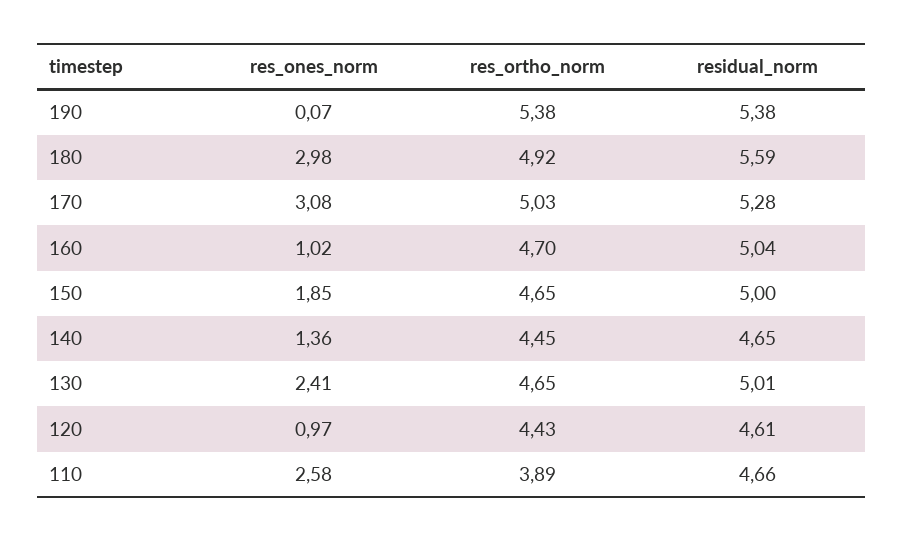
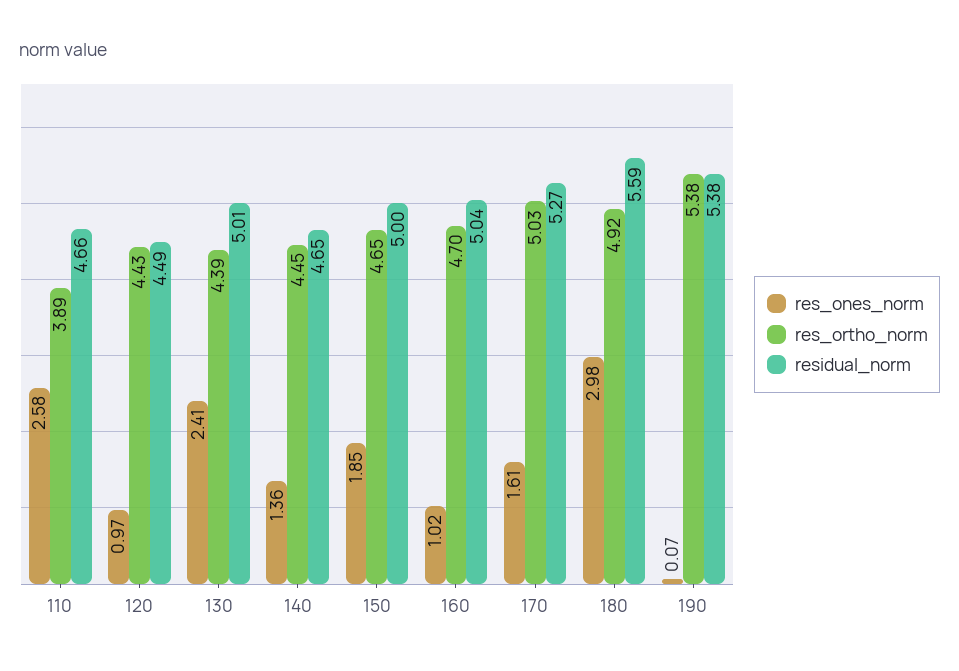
  {
    "res_ones_norm": {
      "190": 0.07,
      "180": 2.98,
-     "170": 3.08,
+     "170": 1.61,
      "160": 1.02,
      "150": 1.85,
      "140": 1.36,
      "130": 2.41,
      "120": 0.97,
      "110": 2.58
    },
    "res_ortho_norm": {
      "190": 5.38,
      "180": 4.92,
      "170": 5.03,
      "160": 4.7,
      "150": 4.65,
      "140": 4.45,
-     "130": 4.65,
+     "130": 4.39,
      "120": 4.43,
      "110": 3.89
    },
    "residual_norm": {
      "190": 5.38,
      "180": 5.59,
-     "170": 5.28,
+     "170": 5.27,
      "160": 5.04,
      "150": 5,
      "140": 4.65,
      "130": 5.01,
-     "120": 4.61,
+     "120": 4.49,
      "110": 4.66
    }
  }

